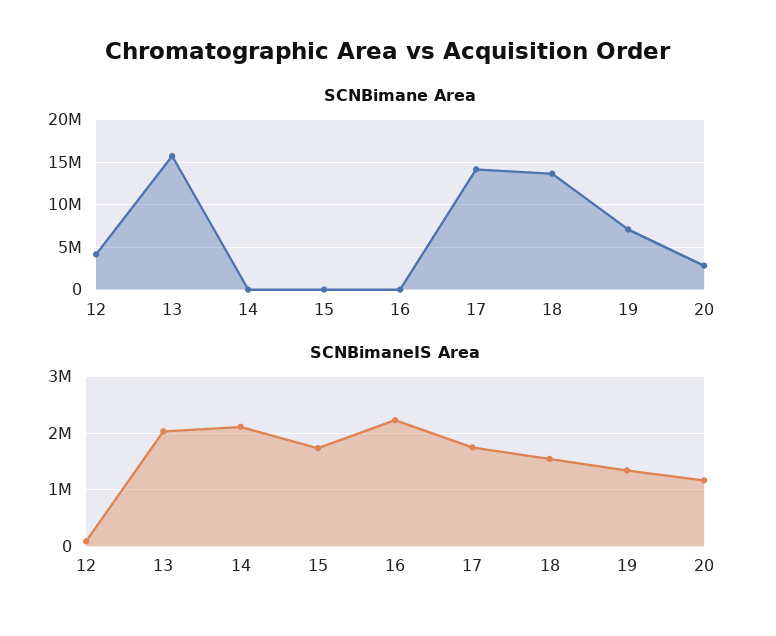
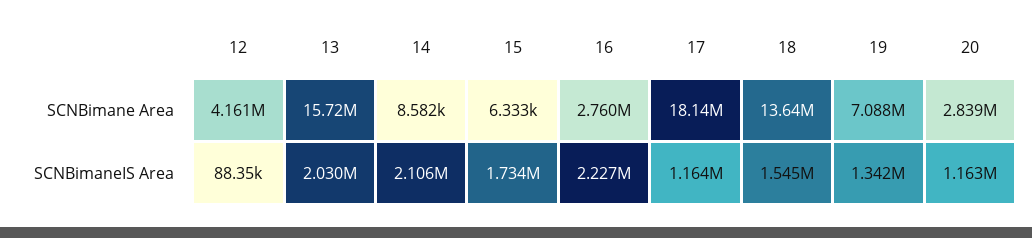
  {
    "SCNBimane Area": {
      "12": 4161000,
      "13": 15720000,
      "14": 8582,
      "15": 6333,
-     "16": 0,
+     "16": 2760000,
-     "17": 14000000,
+     "17": 18140000,
      "18": 13640000,
      "19": 7088000,
      "20": 2839000
    },
    "SCNBimaneIS Area": {
      "12": 88350,
      "13": 2030000,
      "14": 2106000,
      "15": 1734000,
      "16": 2227000,
-     "17": 1800000,
+     "17": 1164000,
      "18": 1545000,
      "19": 1342000,
      "20": 1163000
    }
  }

